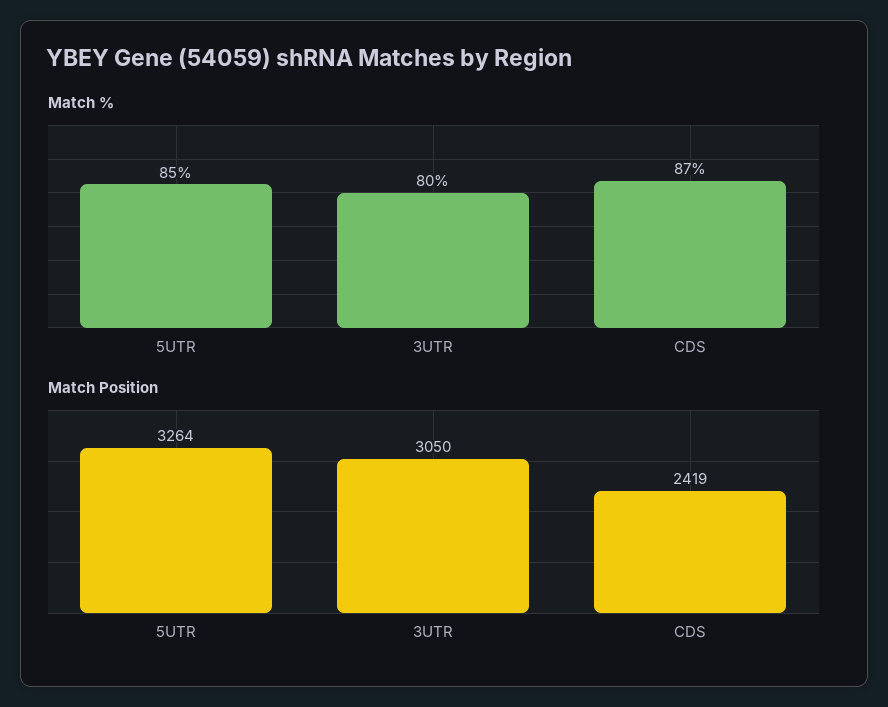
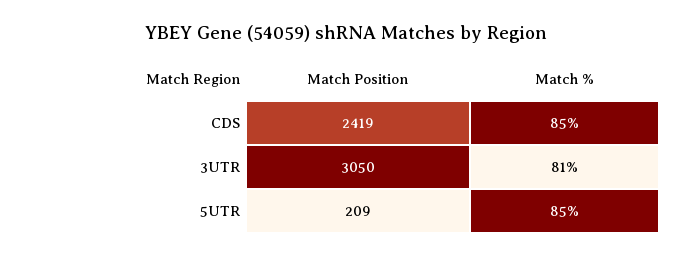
  {
    "Match %": {
      "5UTR": 85,
-     "3UTR": 80,
+     "3UTR": 81,
-     "CDS": 87
+     "CDS": 85
    },
    "Match Position": {
-     "5UTR": 3264,
+     "5UTR": 209,
      "3UTR": 3050,
      "CDS": 2419
    }
  }

